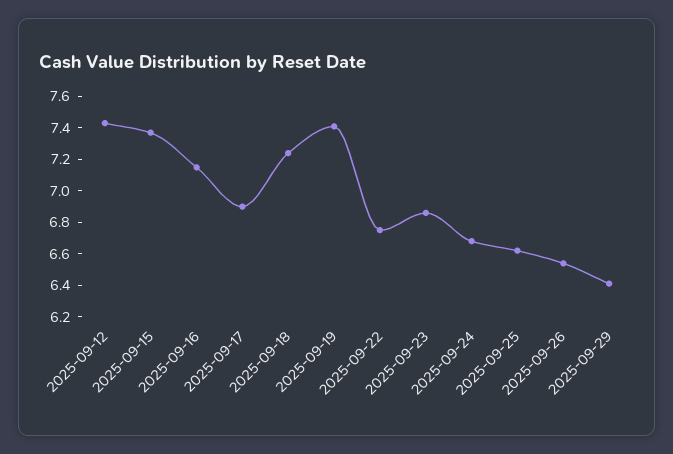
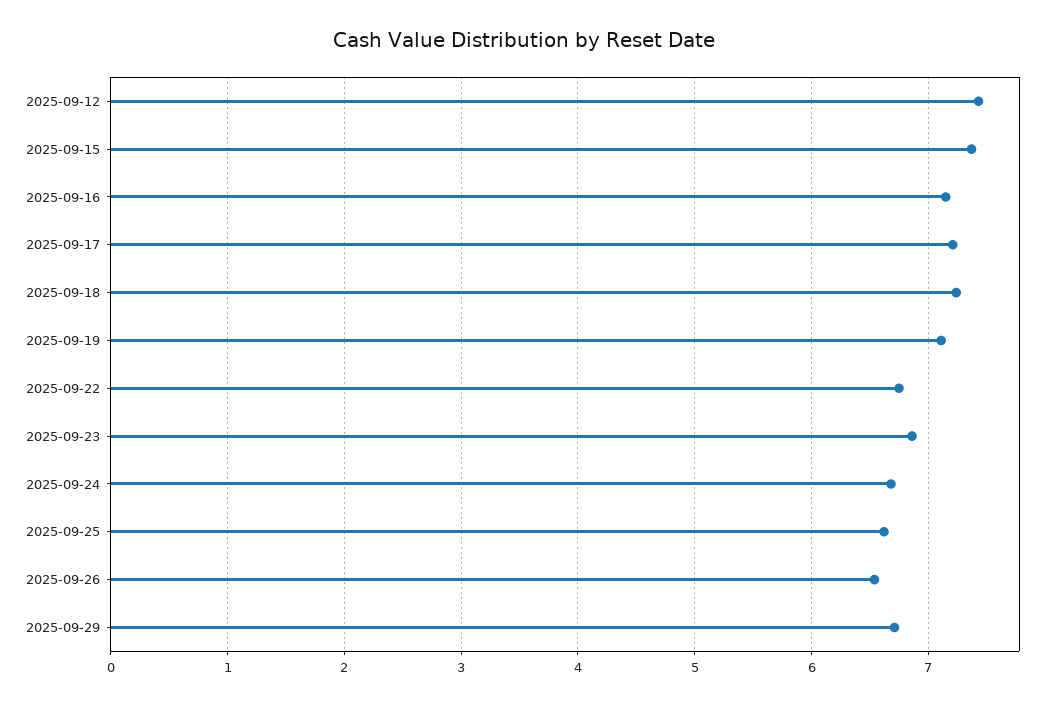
  {
    "2025-09-12": 7.4,
    "2025-09-15": 7.4,
    "2025-09-16": 7.2,
-   "2025-09-17": 6.9,
+   "2025-09-17": 7.2,
    "2025-09-18": 7.2,
-   "2025-09-19": 7.4,
+   "2025-09-19": 7.1,
    "2025-09-22": 6.8,
    "2025-09-23": 6.9,
    "2025-09-24": 6.7,
    "2025-09-25": 6.6,
    "2025-09-26": 6.5,
-   "2025-09-29": 6.4
+   "2025-09-29": 6.7
  }

